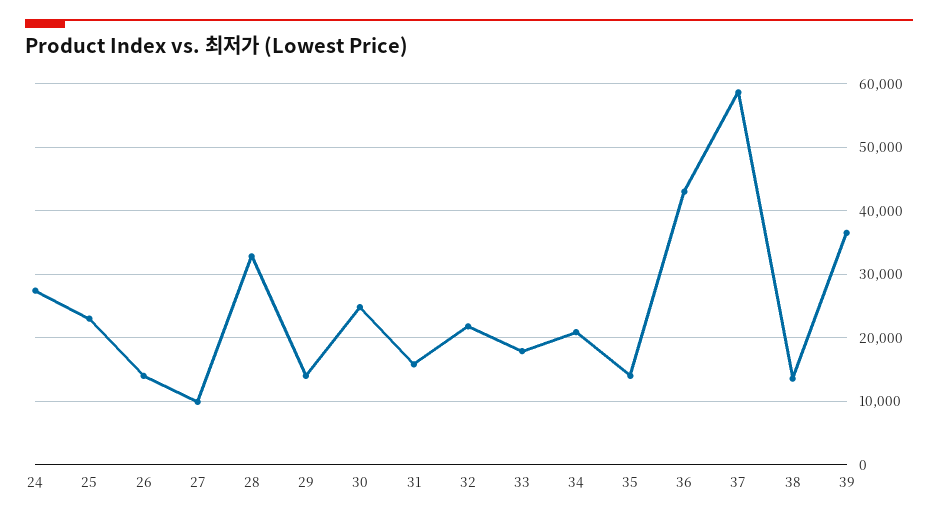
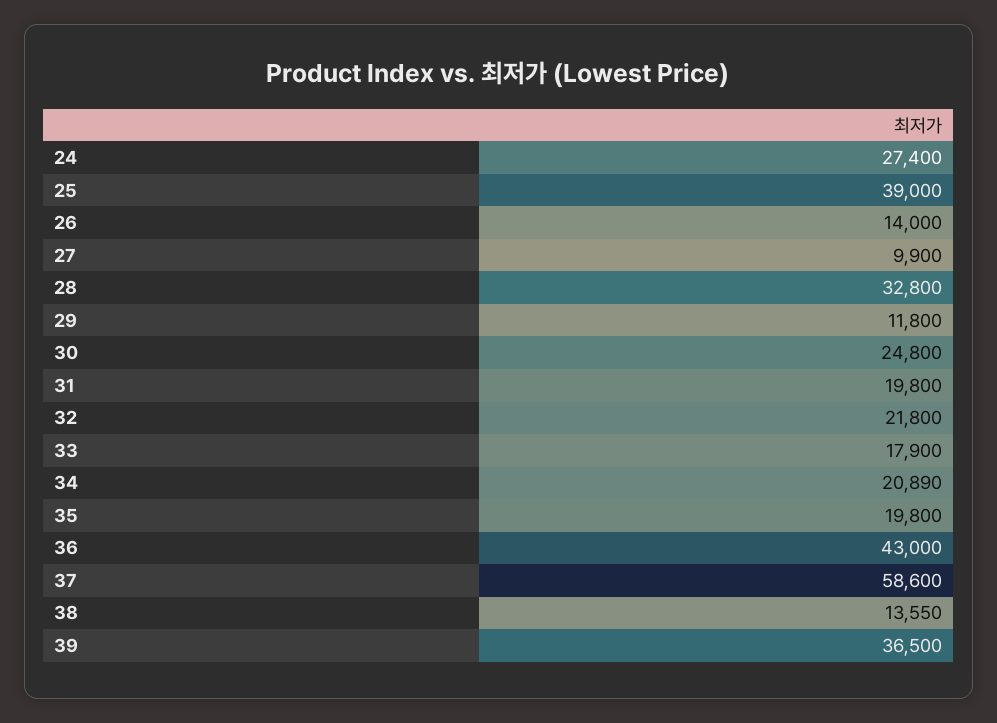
  {
    "24": 27400,
-   "25": 23000,
+   "25": 39000,
    "26": 14000,
    "27": 9900,
    "28": 32800,
-   "29": 14000,
+   "29": 11800,
    "30": 24800,
-   "31": 16000,
+   "31": 19800,
    "32": 21800,
    "33": 17900,
    "34": 20890,
-   "35": 14000,
+   "35": 19800,
    "36": 43000,
    "37": 58600,
    "38": 13550,
    "39": 36500
  }

